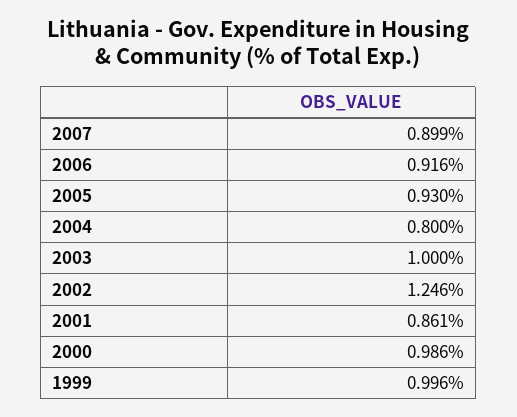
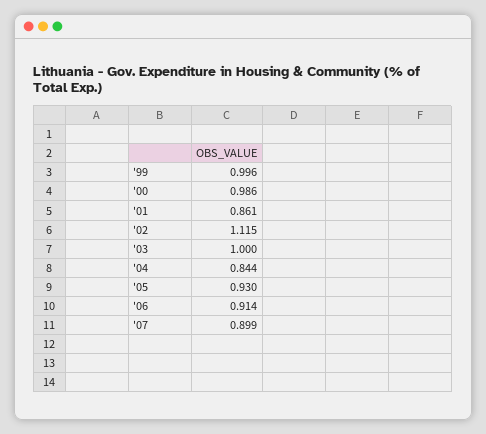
  {
    "2007": 0.899,
-   "2006": 0.916,
+   "2006": 0.914,
    "2005": 0.93,
-   "2004": 0.8,
+   "2004": 0.844,
    "2003": 1,
-   "2002": 1.246,
+   "2002": 1.115,
    "2001": 0.861,
    "2000": 0.986,
    "1999": 0.996
  }

